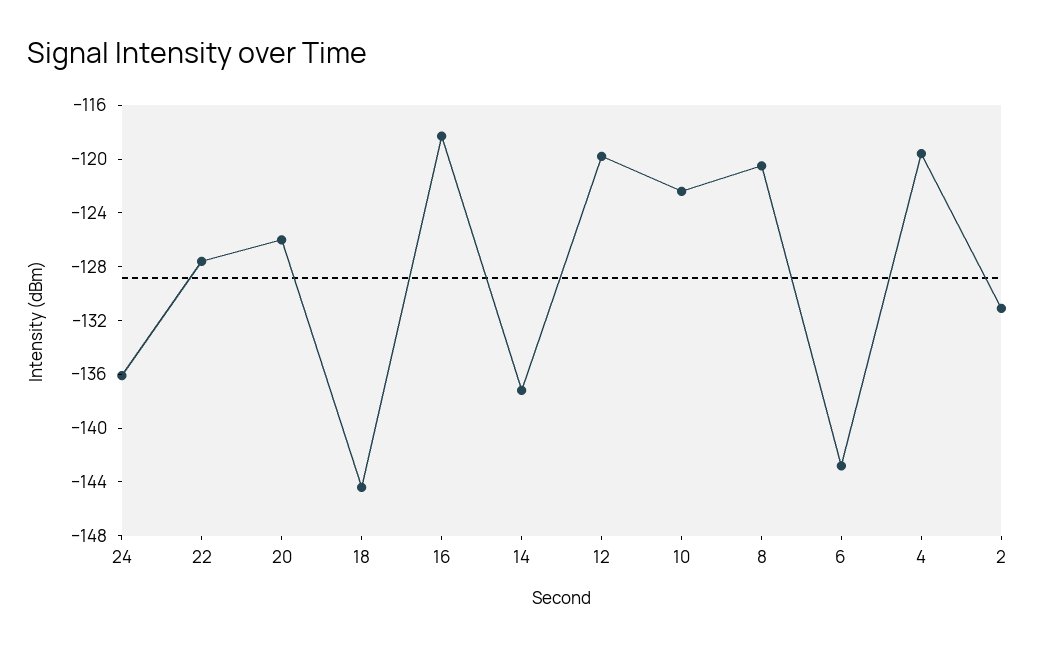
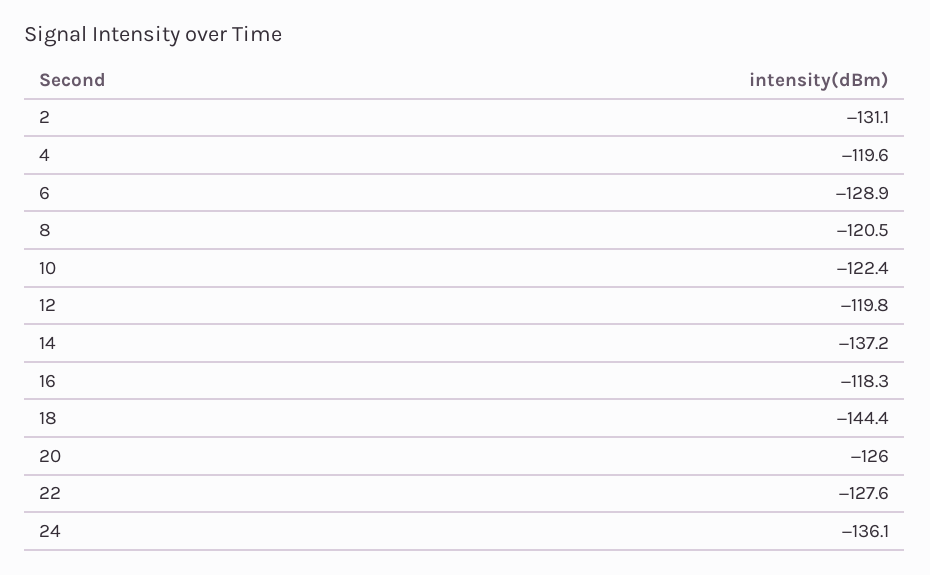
  {
    "24": -136.1,
    "22": -127.6,
    "20": -126,
    "18": -144.4,
    "16": -118.3,
    "14": -137.2,
    "12": -119.8,
    "10": -122.4,
    "8": -120.5,
-   "6": -143,
+   "6": -128.9,
    "4": -119.6,
    "2": -131.1
  }

